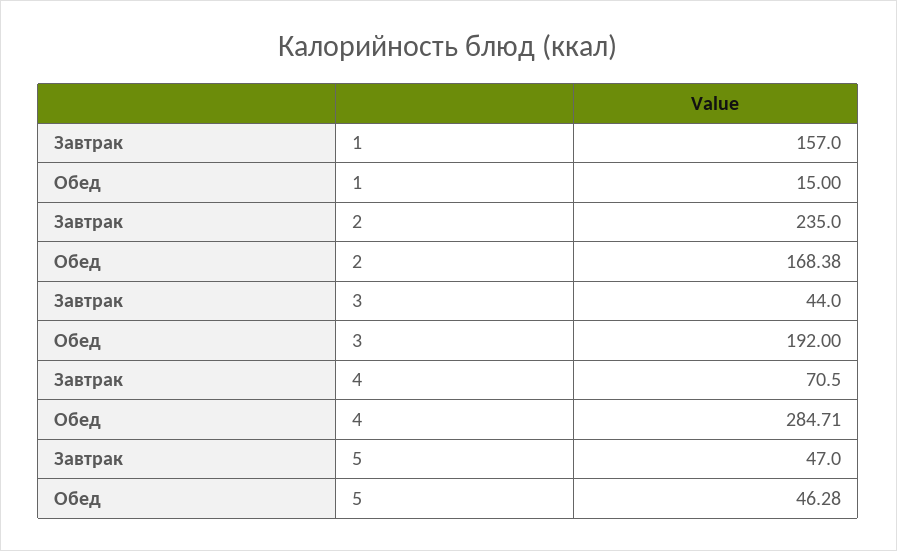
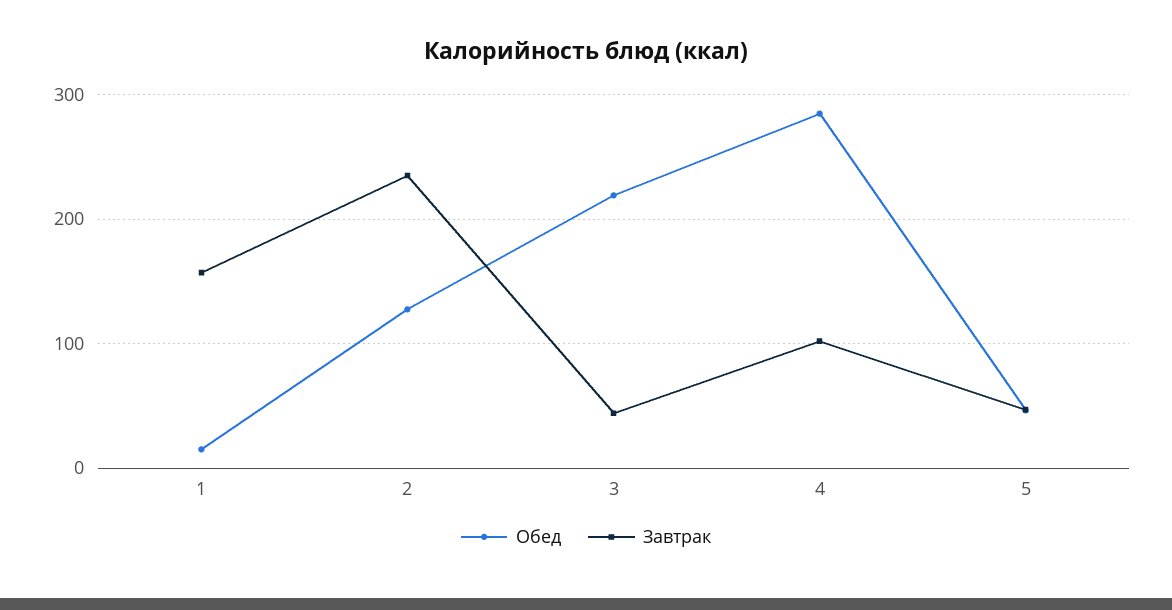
  {
    "Завтрак": {
      "1": 157,
      "2": 235,
      "3": 44,
-     "4": 70.5,
+     "4": 100,
      "5": 47
    },
    "Обед": {
      "1": 15,
-     "2": 168.38,
+     "2": 130,
-     "3": 192,
+     "3": 220,
      "4": 284.71,
      "5": 46.28
    }
  }

